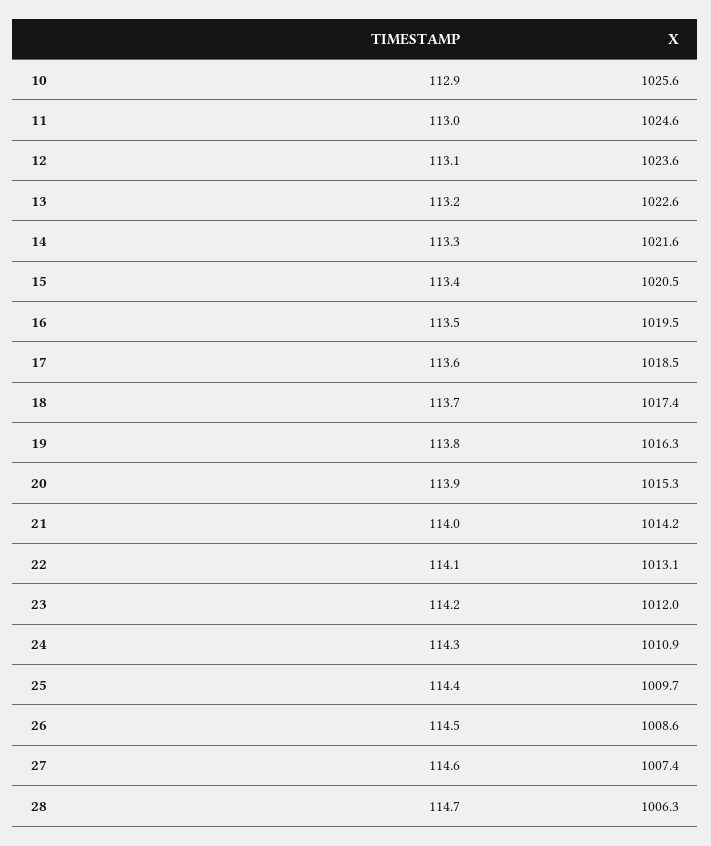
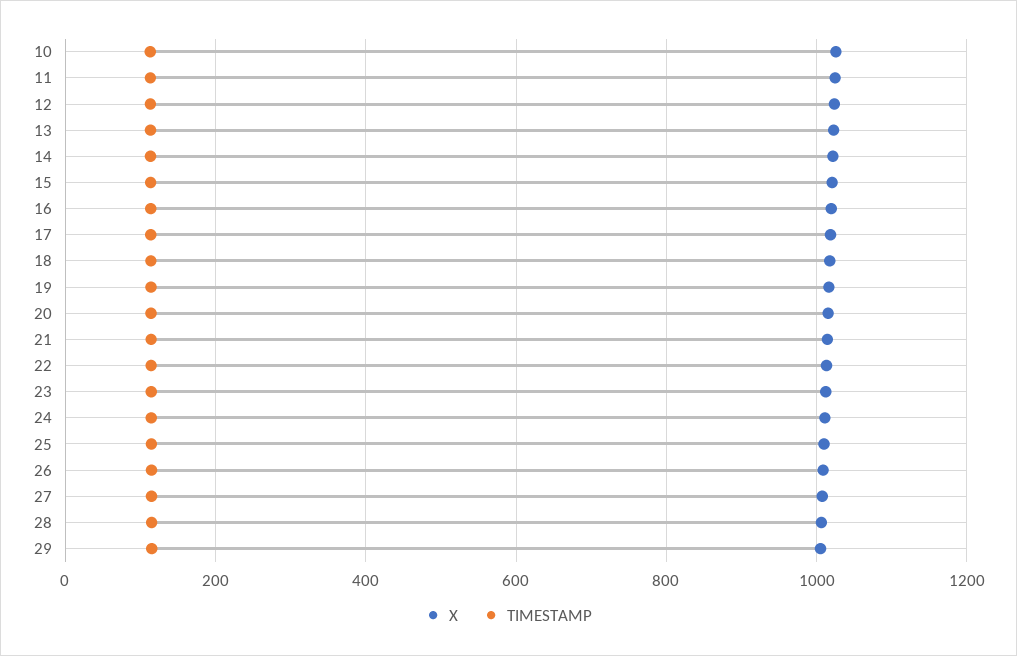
  {
    "TIMESTAMP": {
      "10": 112.9,
      "11": 113,
      "12": 113.1,
      "13": 113.2,
      "14": 113.3,
      "15": 113.4,
      "16": 113.5,
      "17": 113.6,
      "18": 113.7,
      "19": 113.8,
      "20": 113.9,
      "21": 114,
      "22": 114.1,
      "23": 114.2,
      "24": 114.3,
      "25": 114.4,
      "26": 114.5,
      "27": 114.6,
-     "28": 114.7
+     "28": 114.7,
+     "29": 120
    },
    "X": {
      "10": 1025.6,
      "11": 1024.6,
      "12": 1023.6,
      "13": 1022.6,
      "14": 1021.6,
      "15": 1020.5,
      "16": 1019.5,
      "17": 1018.5,
      "18": 1017.4,
      "19": 1016.3,
      "20": 1015.3,
      "21": 1014.2,
      "22": 1013.1,
      "23": 1012,
      "24": 1010.9,
      "25": 1009.7,
      "26": 1008.6,
      "27": 1007.4,
-     "28": 1006.3
+     "28": 1006.3,
+     "29": 1000
    }
  }

